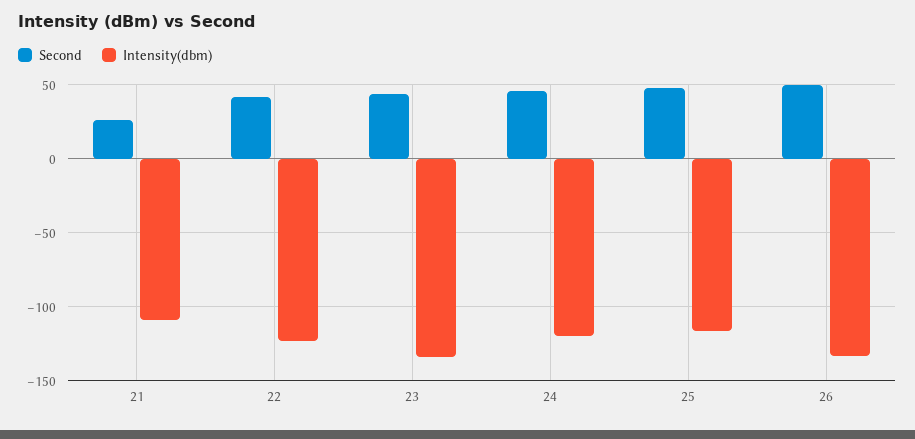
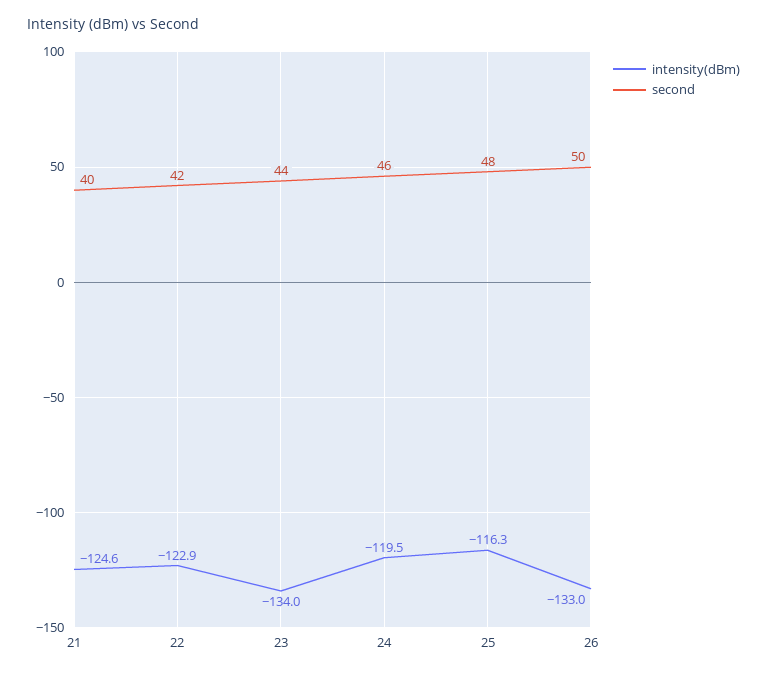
  {
    "Second": {
-     "21": 25,
+     "21": 40,
      "22": 42,
      "23": 44,
      "24": 46,
      "25": 48,
      "26": 50
    },
    "Intensity(dbm)": {
-     "21": -110,
+     "21": -124.6,
      "22": -122.9,
      "23": -134,
      "24": -119.5,
      "25": -116.3,
      "26": -133
    }
  }

